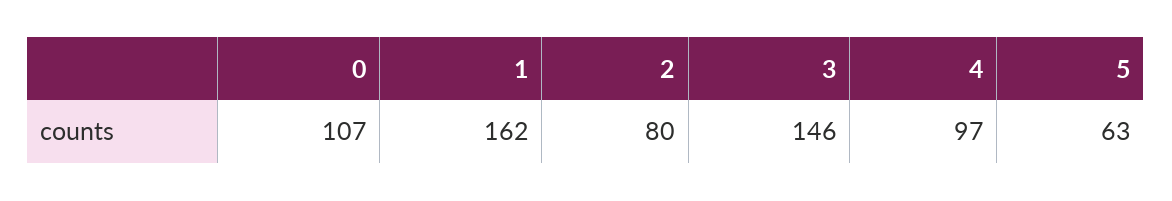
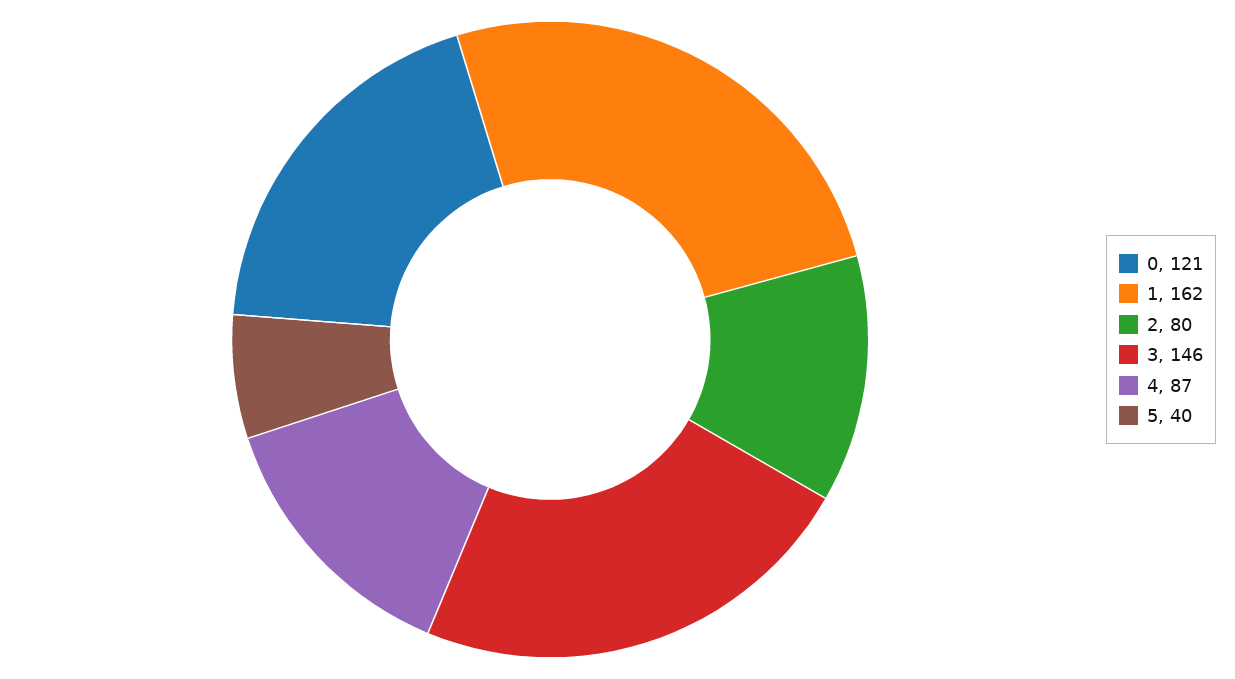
  {
-   "0": 107,
+   "0": 121,
    "1": 162,
    "2": 80,
    "3": 146,
-   "4": 97,
+   "4": 87,
-   "5": 63
+   "5": 40
  }

